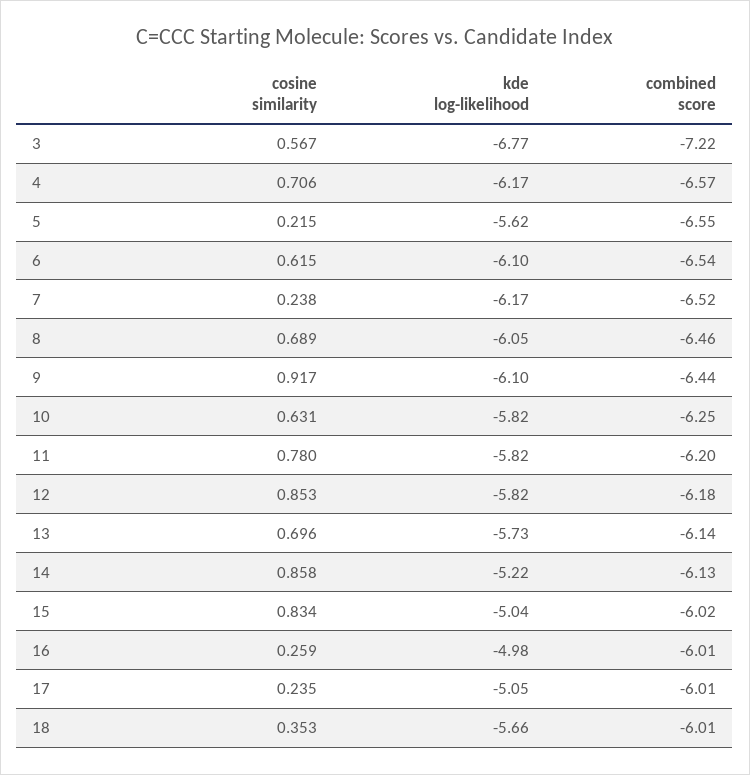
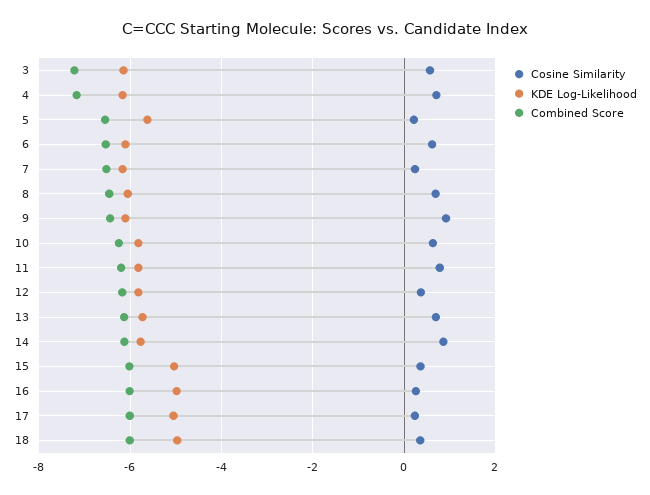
  {
    "cosine similarity": {
      "3": 0.567,
      "4": 0.706,
      "5": 0.215,
      "6": 0.615,
      "7": 0.238,
      "8": 0.689,
      "9": 0.917,
      "10": 0.631,
      "11": 0.78,
-     "12": 0.853,
+     "12": 0.4,
      "13": 0.696,
      "14": 0.858,
-     "15": 0.834,
+     "15": 0.4,
      "16": 0.259,
      "17": 0.235,
      "18": 0.353
    },
    "kde log-likelihood": {
-     "3": -6.77,
+     "3": -6.2,
      "4": -6.17,
      "5": -5.62,
      "6": -6.1,
      "7": -6.17,
      "8": -6.05,
      "9": -6.1,
      "10": -5.82,
      "11": -5.82,
      "12": -5.82,
      "13": -5.73,
-     "14": -5.22,
+     "14": -5.8,
      "15": -5.04,
      "16": -4.98,
      "17": -5.05,
-     "18": -5.66
+     "18": -5
    },
    "combined score": {
      "3": -7.22,
-     "4": -6.57,
+     "4": -7.2,
      "5": -6.55,
      "6": -6.54,
      "7": -6.52,
      "8": -6.46,
      "9": -6.44,
      "10": -6.25,
      "11": -6.2,
      "12": -6.18,
      "13": -6.14,
      "14": -6.13,
      "15": -6.02,
      "16": -6.01,
      "17": -6.01,
      "18": -6.01
    }
  }

